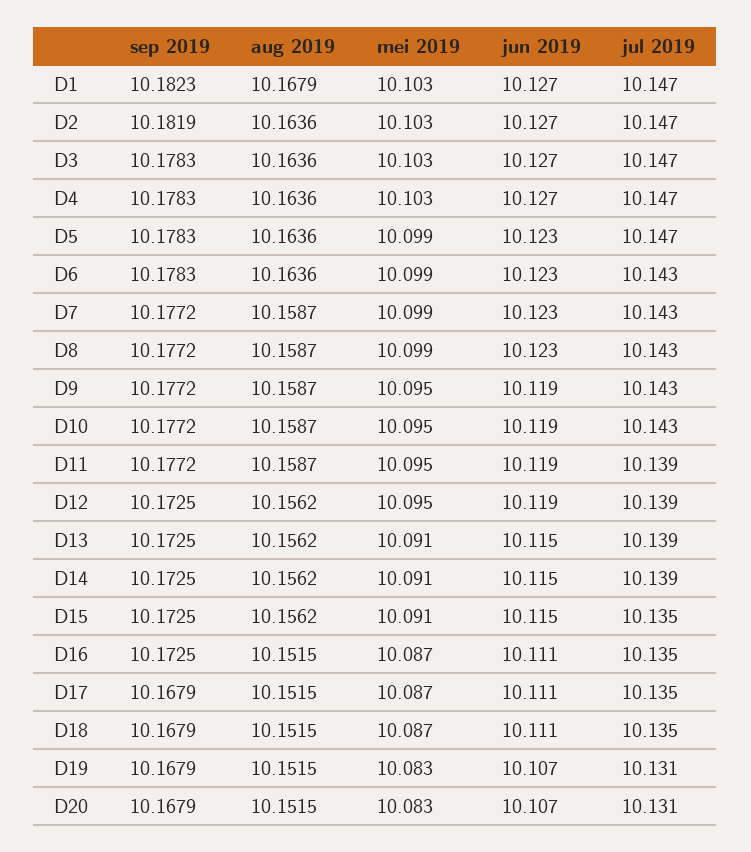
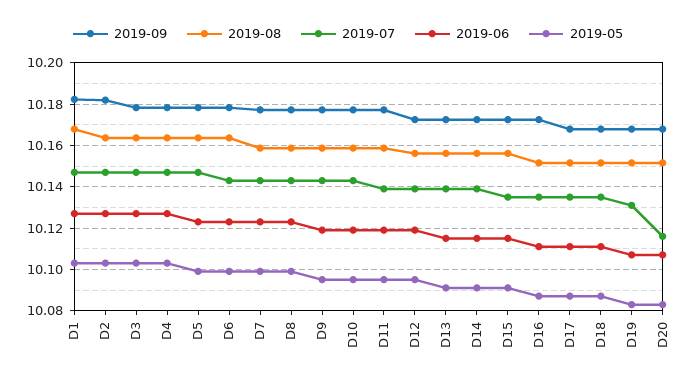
  {
    "sep 2019": {
      "D1": 10.1823,
      "D2": 10.1819,
      "D3": 10.1783,
      "D4": 10.1783,
      "D5": 10.1783,
      "D6": 10.1783,
      "D7": 10.1772,
      "D8": 10.1772,
      "D9": 10.1772,
      "D10": 10.1772,
      "D11": 10.1772,
      "D12": 10.1725,
      "D13": 10.1725,
      "D14": 10.1725,
      "D15": 10.1725,
      "D16": 10.1725,
      "D17": 10.1679,
      "D18": 10.1679,
      "D19": 10.1679,
      "D20": 10.1679
    },
    "aug 2019": {
      "D1": 10.1679,
      "D2": 10.1636,
      "D3": 10.1636,
      "D4": 10.1636,
      "D5": 10.1636,
      "D6": 10.1636,
      "D7": 10.1587,
      "D8": 10.1587,
      "D9": 10.1587,
      "D10": 10.1587,
      "D11": 10.1587,
      "D12": 10.1562,
      "D13": 10.1562,
      "D14": 10.1562,
      "D15": 10.1562,
      "D16": 10.1515,
      "D17": 10.1515,
      "D18": 10.1515,
      "D19": 10.1515,
      "D20": 10.1515
    },
    "mei 2019": {
      "D1": 10.103,
      "D2": 10.103,
      "D3": 10.103,
      "D4": 10.103,
      "D5": 10.099,
      "D6": 10.099,
      "D7": 10.099,
      "D8": 10.099,
      "D9": 10.095,
      "D10": 10.095,
      "D11": 10.095,
      "D12": 10.095,
      "D13": 10.091,
      "D14": 10.091,
      "D15": 10.091,
      "D16": 10.087,
      "D17": 10.087,
      "D18": 10.087,
      "D19": 10.083,
      "D20": 10.083
    },
    "jun 2019": {
      "D1": 10.127,
      "D2": 10.127,
      "D3": 10.127,
      "D4": 10.127,
      "D5": 10.123,
      "D6": 10.123,
      "D7": 10.123,
      "D8": 10.123,
      "D9": 10.119,
      "D10": 10.119,
      "D11": 10.119,
      "D12": 10.119,
      "D13": 10.115,
      "D14": 10.115,
      "D15": 10.115,
      "D16": 10.111,
      "D17": 10.111,
      "D18": 10.111,
      "D19": 10.107,
      "D20": 10.107
    },
    "jul 2019": {
      "D1": 10.147,
      "D2": 10.147,
      "D3": 10.147,
      "D4": 10.147,
      "D5": 10.147,
      "D6": 10.143,
      "D7": 10.143,
      "D8": 10.143,
      "D9": 10.143,
      "D10": 10.143,
      "D11": 10.139,
      "D12": 10.139,
      "D13": 10.139,
      "D14": 10.139,
      "D15": 10.135,
      "D16": 10.135,
      "D17": 10.135,
      "D18": 10.135,
      "D19": 10.131,
-     "D20": 10.131
+     "D20": 10.115
    }
  }

